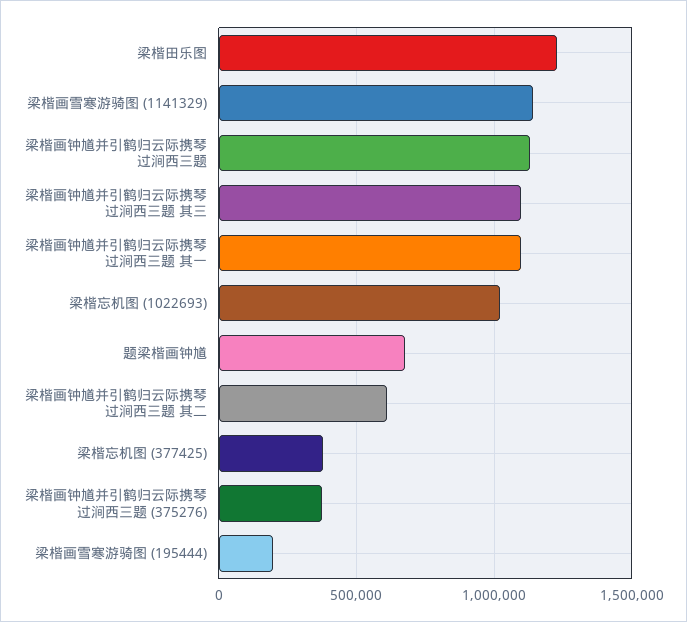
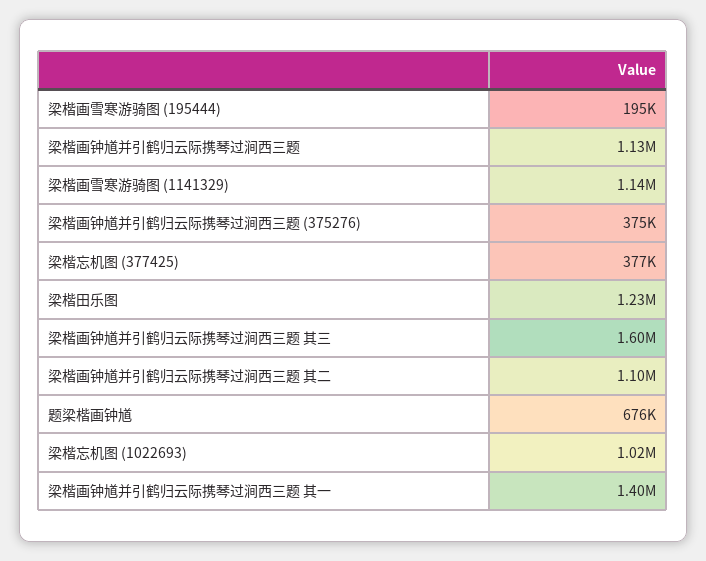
  {
    "梁楷田乐图": 1230000,
    "梁楷画雪寒游骑图 (1141329)": 1140000,
    "梁楷画钟馗并引鹤归云际携琴过涧西三题": 1130000,
-   "梁楷画钟馗并引鹤归云际携琴过涧西三题 其三": 1100000,
+   "梁楷画钟馗并引鹤归云际携琴过涧西三题 其三": 1600000,
-   "梁楷画钟馗并引鹤归云际携琴过涧西三题 其一": 1100000,
+   "梁楷画钟馗并引鹤归云际携琴过涧西三题 其一": 1400000,
    "梁楷忘机图 (1022693)": 1020000,
    "题梁楷画钟馗": 676000,
-   "梁楷画钟馗并引鹤归云际携琴过涧西三题 其二": 600000,
+   "梁楷画钟馗并引鹤归云际携琴过涧西三题 其二": 1100000,
    "梁楷忘机图 (377425)": 377000,
    "梁楷画钟馗并引鹤归云际携琴过涧西三题 (375276)": 375000,
    "梁楷画雪寒游骑图 (195444)": 195000
  }

